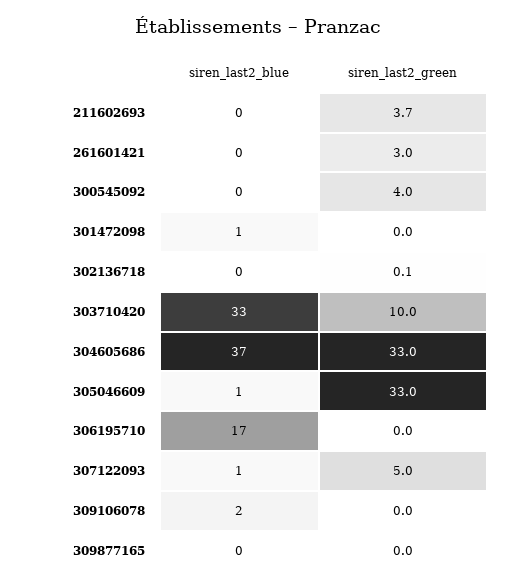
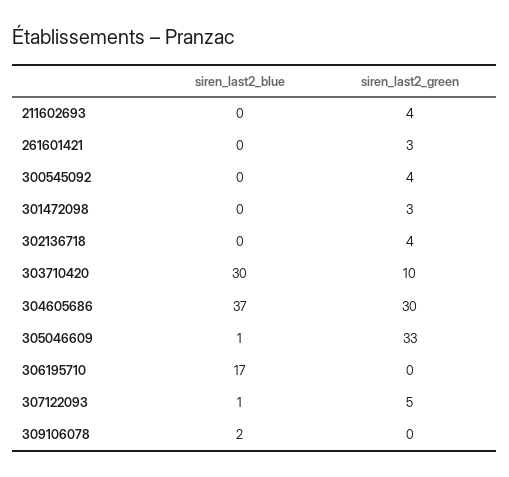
  {
    "siren_last2_blue": {
      "211602693": 0,
      "261601421": 0,
      "300545092": 0,
-     "301472098": 1,
+     "301472098": 0,
      "302136718": 0,
-     "303710420": 33,
+     "303710420": 30,
      "304605686": 37,
      "305046609": 1,
      "306195710": 17,
      "307122093": 1,
-     "309106078": 2,
+     "309106078": 2
-     "309877165": 0
    },
    "siren_last2_green": {
      "211602693": 3.7,
      "261601421": 3,
      "300545092": 4,
-     "301472098": 0,
+     "301472098": 3,
-     "302136718": 0.1,
+     "302136718": 4,
      "303710420": 10,
-     "304605686": 33,
+     "304605686": 30,
      "305046609": 33,
      "306195710": 0,
      "307122093": 5,
-     "309106078": 0,
+     "309106078": 0
-     "309877165": 0
    }
  }

